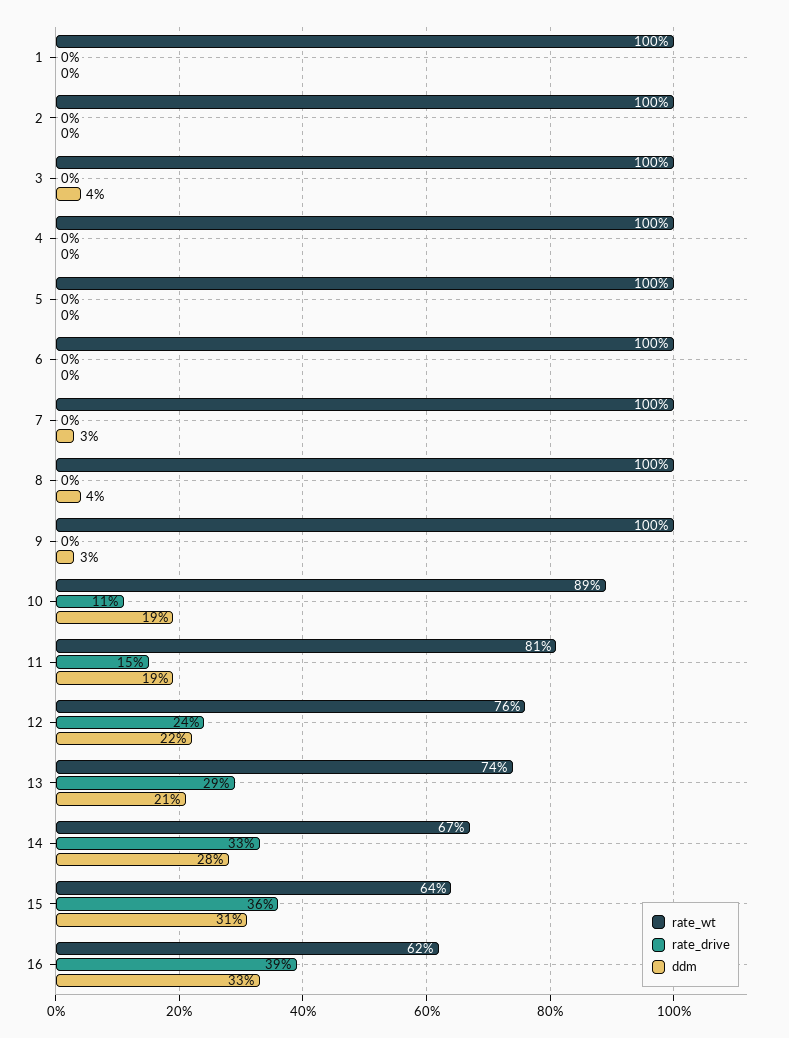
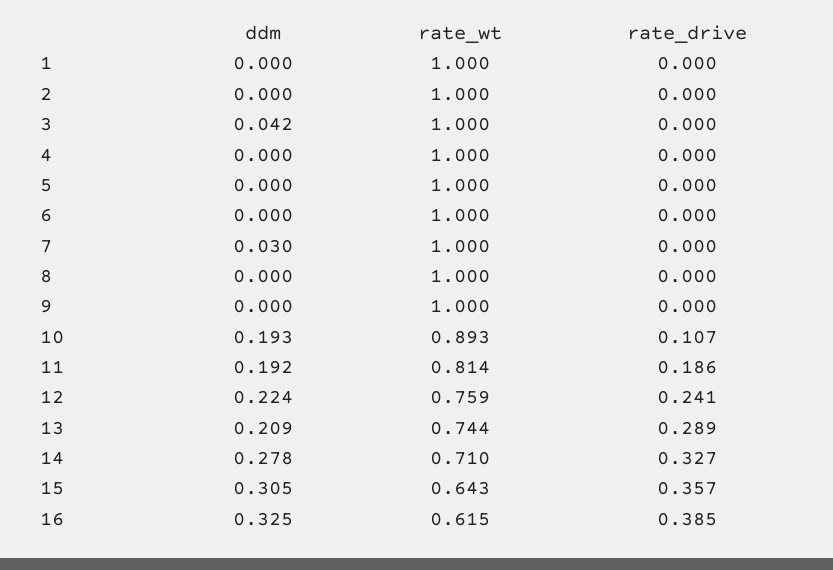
  {
    "rate_wt": {
      "1": 1,
      "2": 1,
      "3": 1,
      "4": 1,
      "5": 1,
      "6": 1,
      "7": 1,
      "8": 1,
      "9": 1,
      "10": 0.893,
      "11": 0.814,
      "12": 0.759,
      "13": 0.744,
-     "14": 0.67,
+     "14": 0.71,
      "15": 0.643,
      "16": 0.615
    },
    "rate_drive": {
      "1": 0,
      "2": 0,
      "3": 0,
      "4": 0,
      "5": 0,
      "6": 0,
      "7": 0,
      "8": 0,
      "9": 0,
      "10": 0.107,
-     "11": 0.15,
+     "11": 0.186,
      "12": 0.241,
      "13": 0.289,
      "14": 0.327,
      "15": 0.357,
      "16": 0.385
    },
    "ddm": {
      "1": 0,
      "2": 0,
      "3": 0.042,
      "4": 0,
      "5": 0,
      "6": 0,
      "7": 0.03,
-     "8": 0.04,
+     "8": 0,
-     "9": 0.03,
+     "9": 0,
      "10": 0.193,
      "11": 0.192,
      "12": 0.224,
      "13": 0.209,
      "14": 0.278,
      "15": 0.305,
      "16": 0.325
    }
  }

